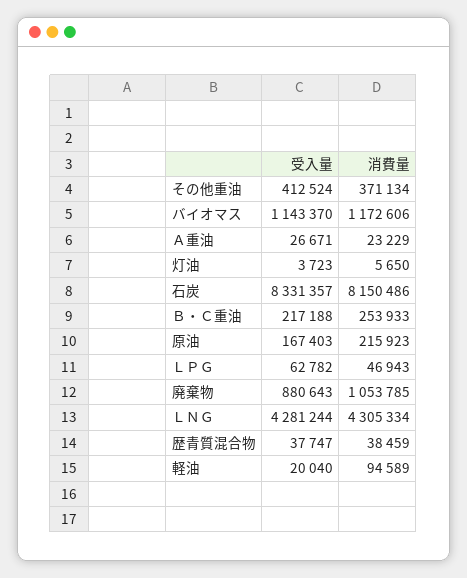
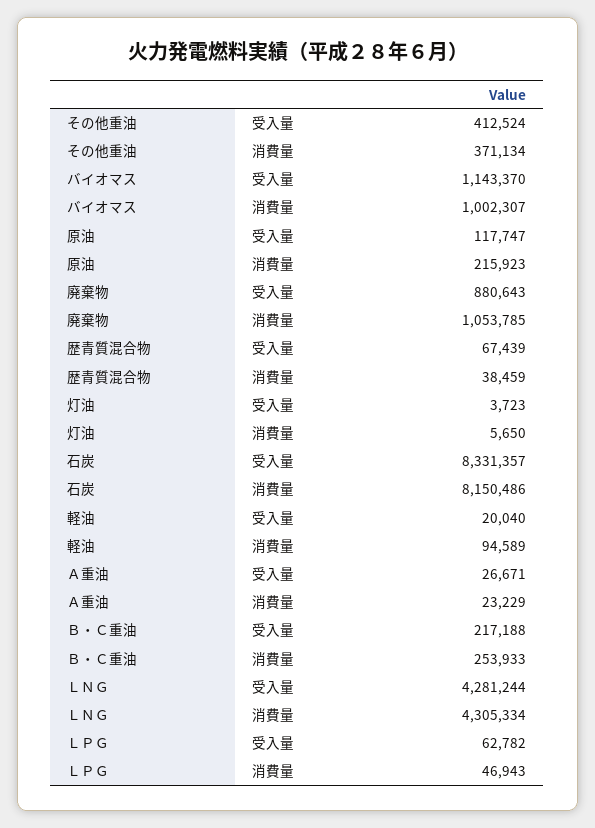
  {
    "受入量": {
      "その他重油": 412524,
      "バイオマス": 1143370,
      "Ａ重油": 26671,
      "灯油": 3723,
      "石炭": 8331357,
      "Ｂ・Ｃ重油": 217188,
-     "原油": 167403,
+     "原油": 117747,
      "ＬＰＧ": 62782,
      "廃棄物": 880643,
      "ＬＮＧ": 4281244,
-     "歴青質混合物": 37747,
+     "歴青質混合物": 67439,
      "軽油": 20040
    },
    "消費量": {
      "その他重油": 371134,
-     "バイオマス": 1172606,
+     "バイオマス": 1002307,
      "Ａ重油": 23229,
      "灯油": 5650,
      "石炭": 8150486,
      "Ｂ・Ｃ重油": 253933,
      "原油": 215923,
      "ＬＰＧ": 46943,
      "廃棄物": 1053785,
      "ＬＮＧ": 4305334,
      "歴青質混合物": 38459,
      "軽油": 94589
    }
  }

